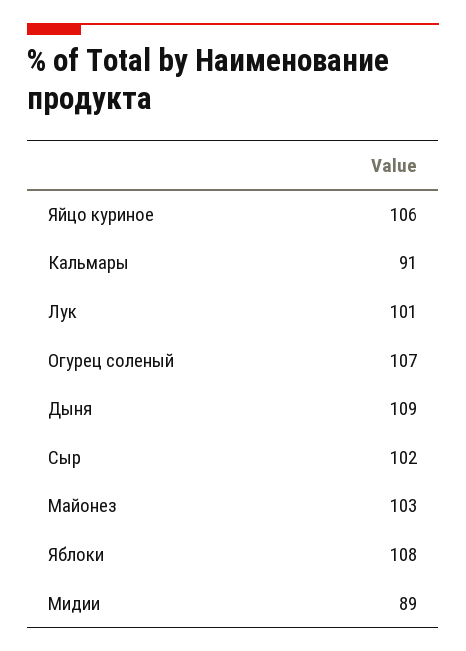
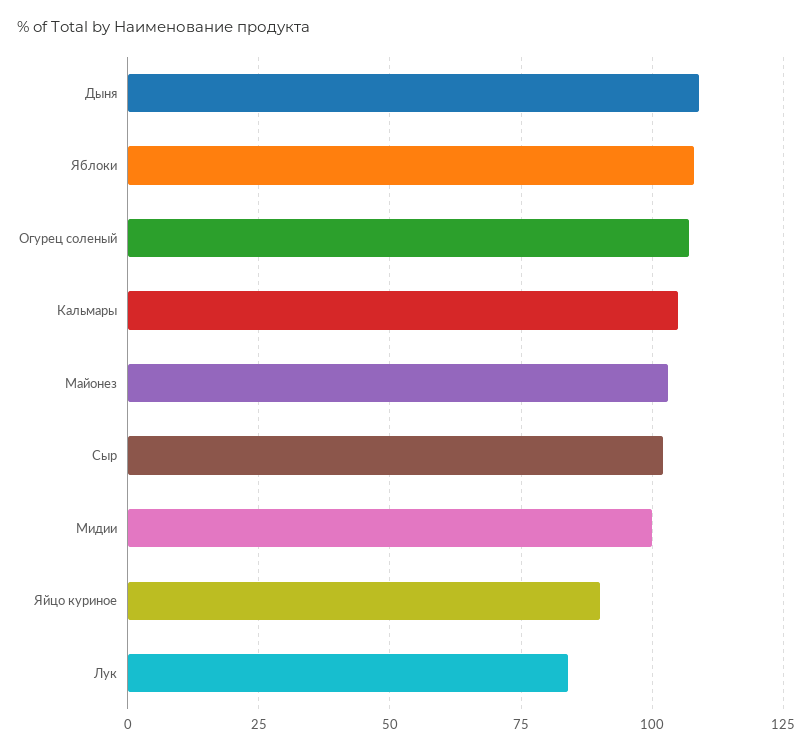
  {
-   "Яйцо куриное": 106,
+   "Яйцо куриное": 90,
-   "Кальмары": 91,
+   "Кальмары": 105,
-   "Лук": 101,
+   "Лук": 85,
    "Огурец соленый": 107,
    "Дыня": 109,
    "Сыр": 102,
    "Майонез": 103,
    "Яблоки": 108,
-   "Мидии": 89
+   "Мидии": 100
  }

